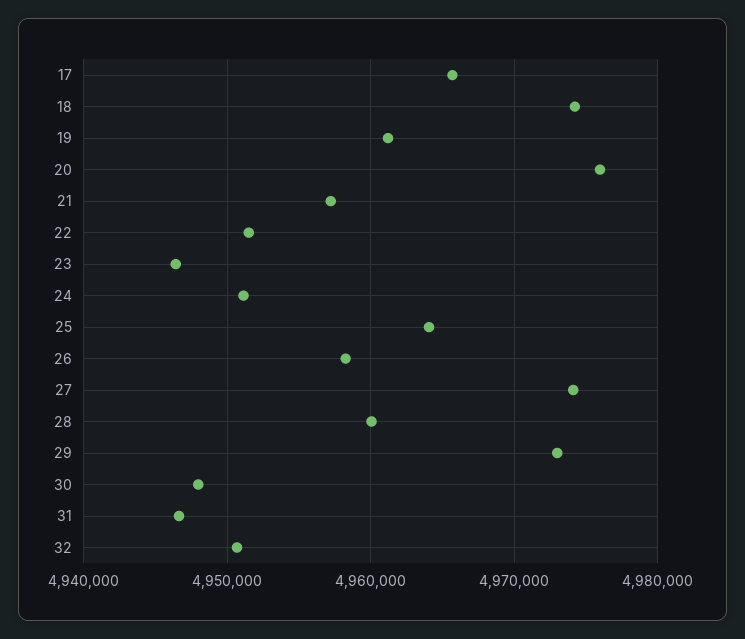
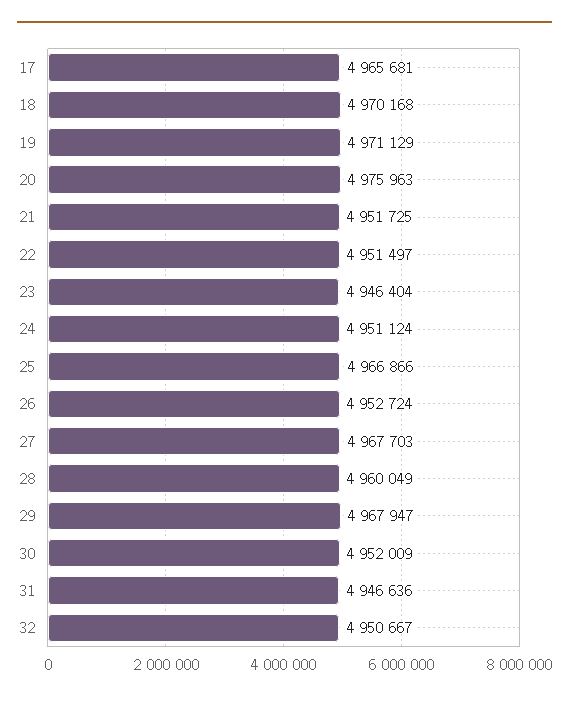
  {
    "17": 4965681,
-   "18": 4974000,
+   "18": 4970168,
-   "19": 4961000,
+   "19": 4971129,
    "20": 4975963,
-   "21": 4957000,
+   "21": 4951725,
    "22": 4951497,
    "23": 4946404,
    "24": 4951124,
-   "25": 4964000,
+   "25": 4966866,
-   "26": 4958000,
+   "26": 4952724,
-   "27": 4974000,
+   "27": 4967703,
    "28": 4960049,
-   "29": 4973000,
+   "29": 4967947,
-   "30": 4948000,
+   "30": 4952009,
    "31": 4946636,
    "32": 4950667
  }

